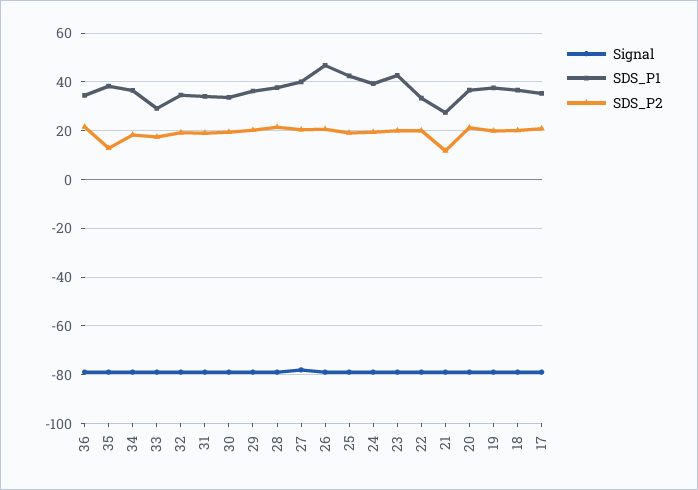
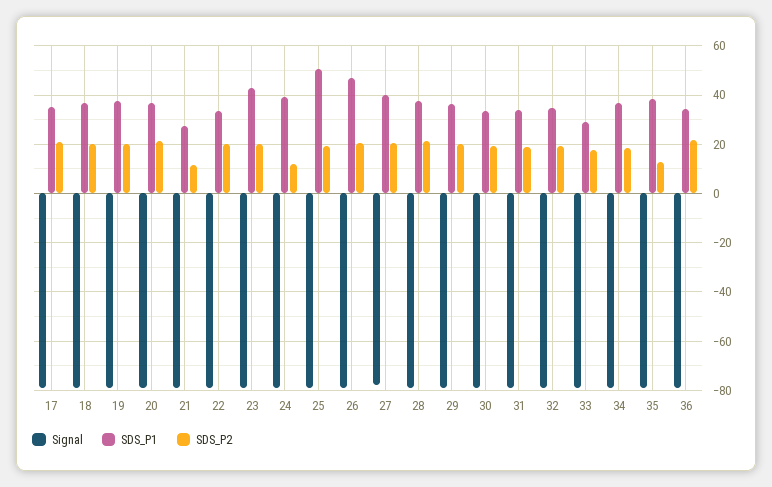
  {
    "Signal": {
      "36": -80,
      "35": -80,
      "34": -80,
      "33": -80,
      "32": -80,
      "31": -80,
      "30": -80,
      "29": -80,
      "28": -80,
      "27": -77.5,
      "26": -80,
      "25": -80,
      "24": -80,
      "23": -80,
      "22": -80,
      "21": -80,
      "20": -80,
      "19": -80,
      "18": -80,
      "17": -80
    },
    "SDS_P1": {
      "36": 35,
      "35": 37.5,
      "34": 37.5,
      "33": 30,
      "32": 35,
      "31": 35,
      "30": 32.5,
      "29": 37.5,
      "28": 37.5,
      "27": 40,
      "26": 47.5,
-     "25": 42.5,
+     "25": 50,
      "24": 40,
      "23": 42.5,
      "22": 32.5,
      "21": 27.5,
      "20": 37.5,
      "19": 37.5,
      "18": 37.5,
      "17": 35
    },
    "SDS_P2": {
      "36": 22.5,
      "35": 12.5,
      "34": 17.5,
      "33": 17.5,
      "32": 20,
      "31": 20,
      "30": 20,
      "29": 20,
      "28": 22.5,
      "27": 20,
      "26": 20,
      "25": 20,
-     "24": 20,
+     "24": 12.5,
      "23": 20,
      "22": 20,
      "21": 12.5,
      "20": 22.5,
      "19": 20,
      "18": 20,
      "17": 20
    }
  }

